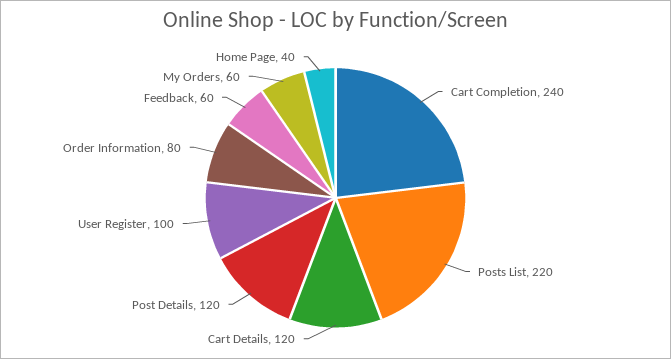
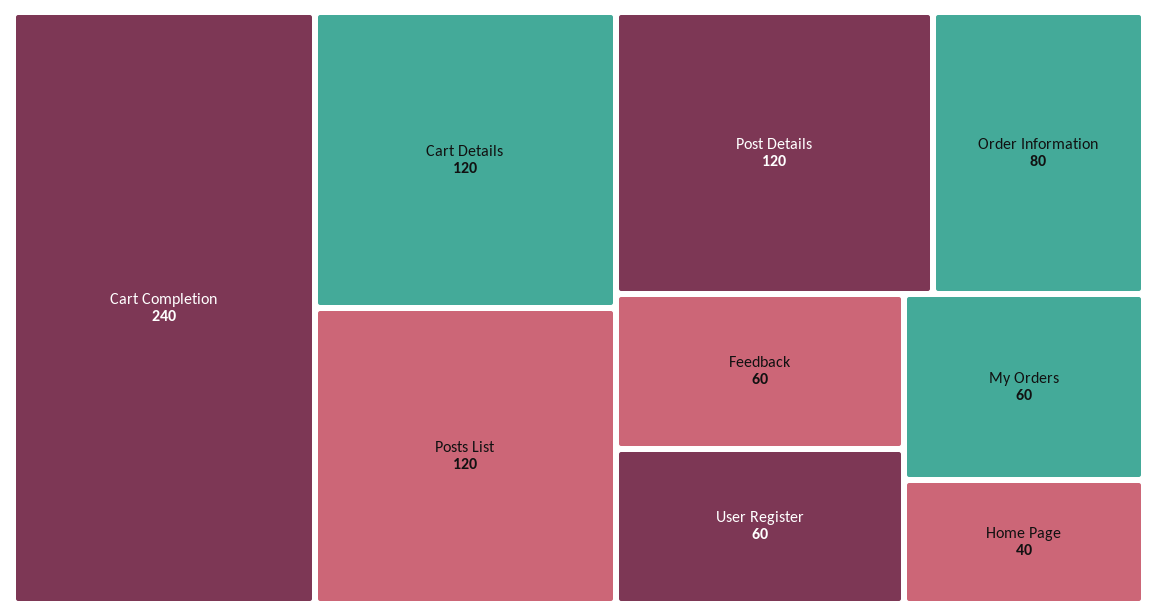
  {
    "Cart Completion": 240,
-   "Posts List": 220,
+   "Posts List": 120,
    "Cart Details": 120,
    "Post Details": 120,
-   "User Register": 100,
+   "User Register": 60,
    "Order Information": 80,
    "Feedback": 60,
    "My Orders": 60,
    "Home Page": 40
  }

